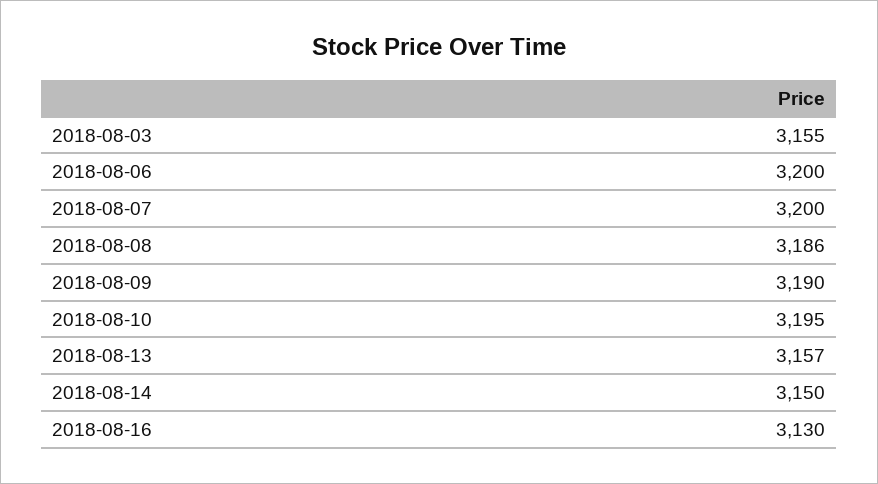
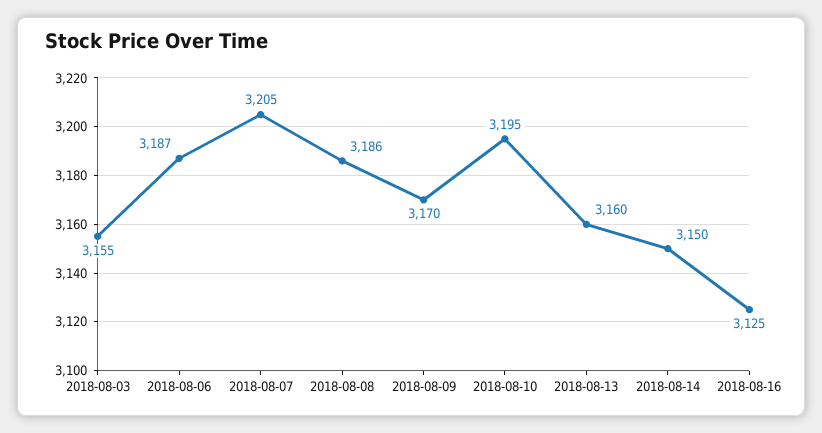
  {
    "2018-08-03": 3155,
-   "2018-08-06": 3200,
+   "2018-08-06": 3187,
-   "2018-08-07": 3200,
+   "2018-08-07": 3205,
    "2018-08-08": 3186,
-   "2018-08-09": 3190,
+   "2018-08-09": 3170,
    "2018-08-10": 3195,
-   "2018-08-13": 3157,
+   "2018-08-13": 3160,
    "2018-08-14": 3150,
-   "2018-08-16": 3130
+   "2018-08-16": 3125
  }

